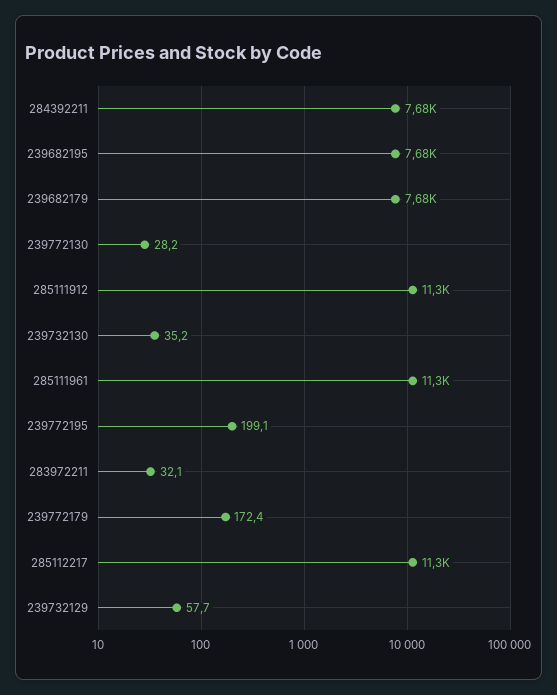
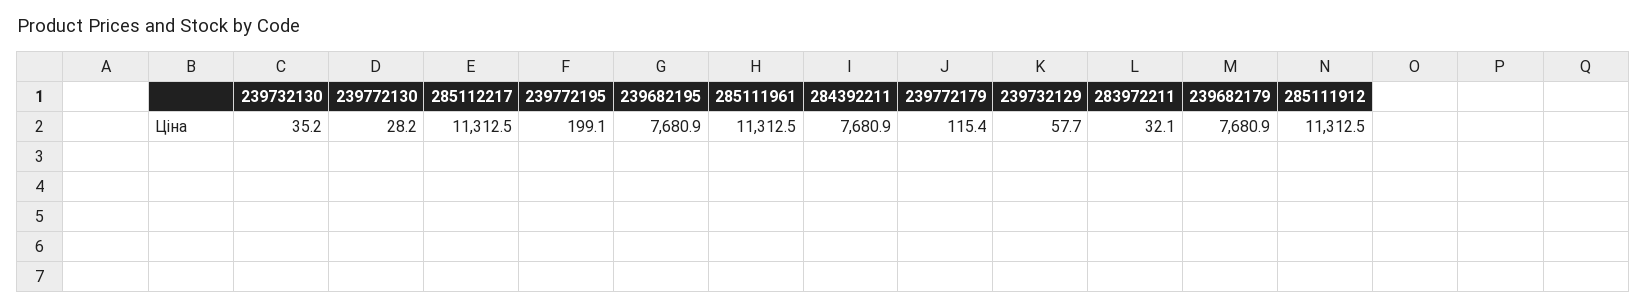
  {
    "284392211": 7680.9,
    "239682195": 7680.9,
    "239682179": 7680.9,
    "239772130": 28.2,
    "285111912": 11312.5,
    "239732130": 35.2,
    "285111961": 11312.5,
    "239772195": 199.1,
    "283972211": 32.1,
-   "239772179": 172.4,
+   "239772179": 115.4,
    "285112217": 11312.5,
    "239732129": 57.7
  }

